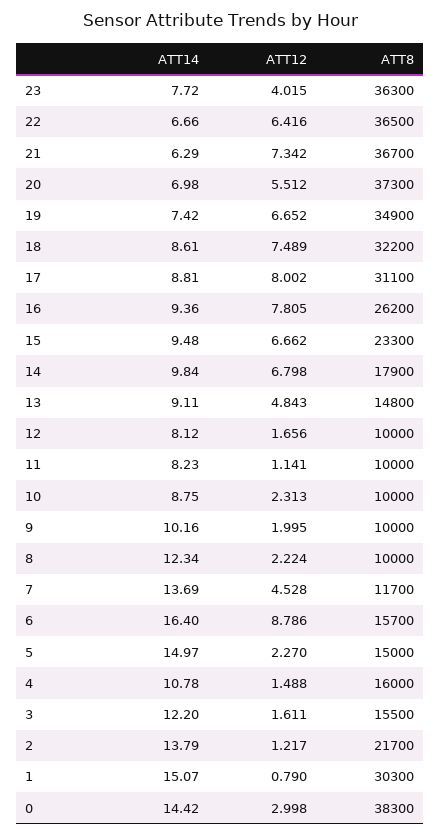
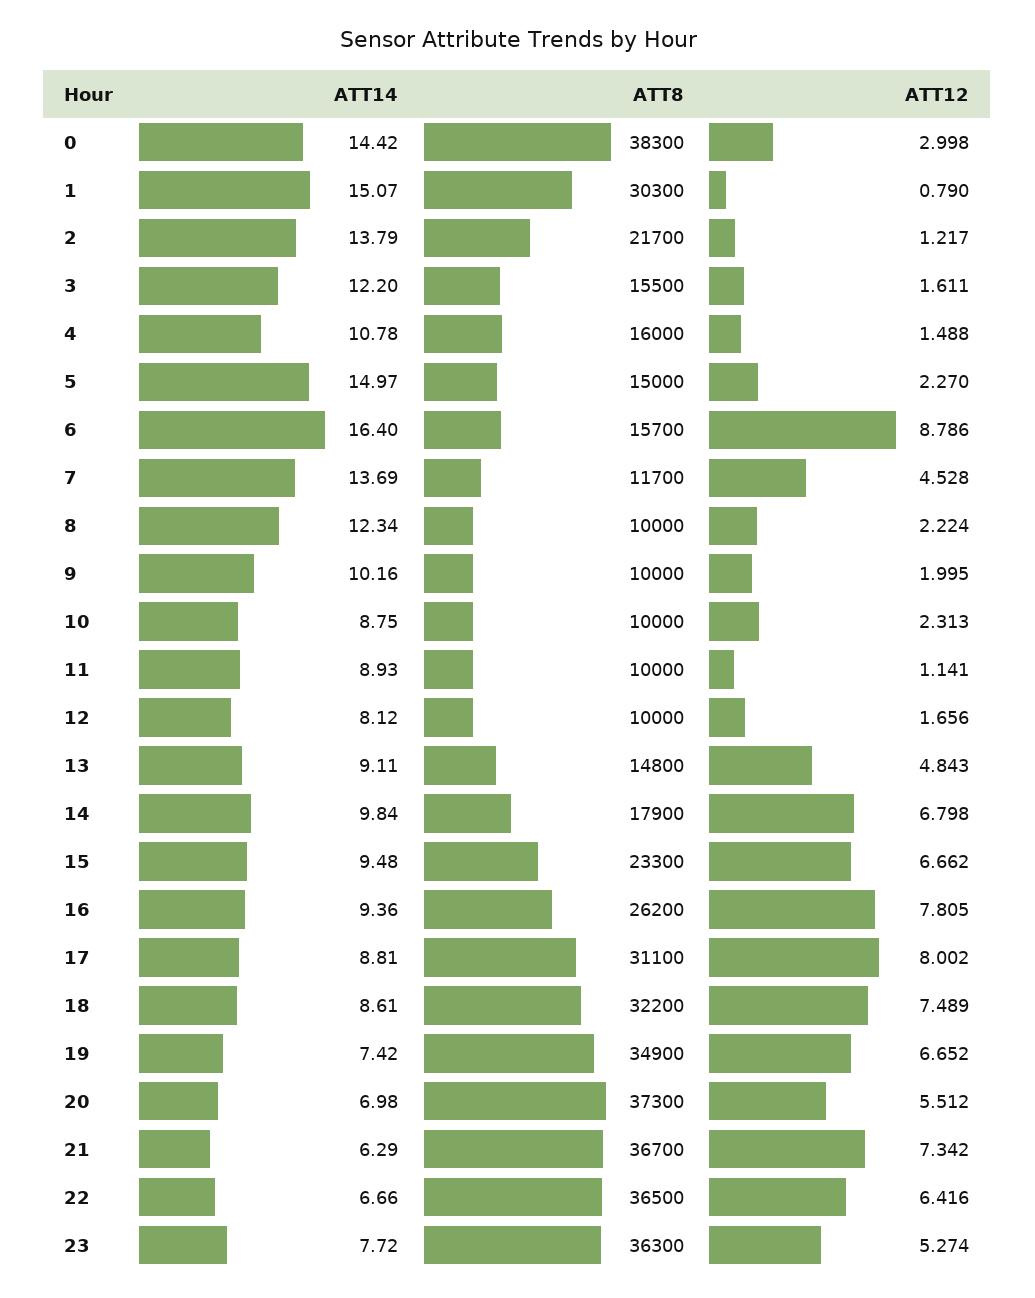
  {
    "ATT14": {
      "23": 7.72,
      "22": 6.66,
      "21": 6.29,
      "20": 6.98,
      "19": 7.42,
      "18": 8.61,
      "17": 8.81,
      "16": 9.36,
      "15": 9.48,
      "14": 9.84,
      "13": 9.11,
      "12": 8.12,
-     "11": 8.23,
+     "11": 8.93,
      "10": 8.75,
      "9": 10.16,
      "8": 12.34,
      "7": 13.69,
      "6": 16.4,
      "5": 14.97,
      "4": 10.78,
      "3": 12.2,
      "2": 13.79,
      "1": 15.07,
      "0": 14.42
    },
    "ATT12": {
-     "23": 4.015,
+     "23": 5.274,
      "22": 6.416,
      "21": 7.342,
      "20": 5.512,
      "19": 6.652,
      "18": 7.489,
      "17": 8.002,
      "16": 7.805,
      "15": 6.662,
      "14": 6.798,
      "13": 4.843,
      "12": 1.656,
      "11": 1.141,
      "10": 2.313,
      "9": 1.995,
      "8": 2.224,
      "7": 4.528,
      "6": 8.786,
      "5": 2.27,
      "4": 1.488,
      "3": 1.611,
      "2": 1.217,
      "1": 0.79,
      "0": 2.998
    },
    "ATT8": {
      "23": 36300,
      "22": 36500,
      "21": 36700,
      "20": 37300,
      "19": 34900,
      "18": 32200,
      "17": 31100,
      "16": 26200,
      "15": 23300,
      "14": 17900,
      "13": 14800,
      "12": 10000,
      "11": 10000,
      "10": 10000,
      "9": 10000,
      "8": 10000,
      "7": 11700,
      "6": 15700,
      "5": 15000,
      "4": 16000,
      "3": 15500,
      "2": 21700,
      "1": 30300,
      "0": 38300
    }
  }

